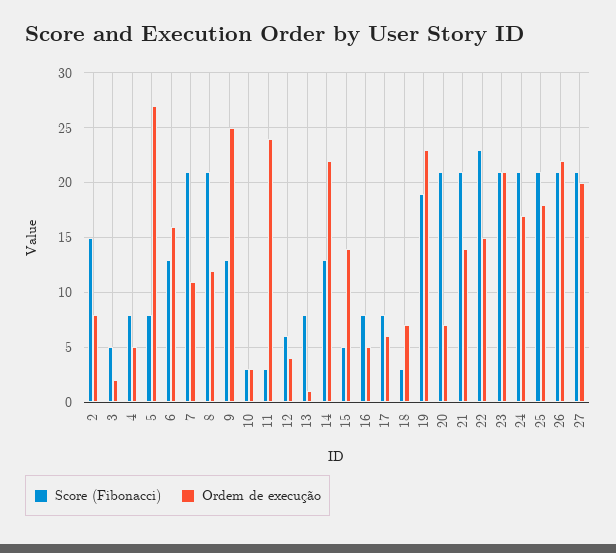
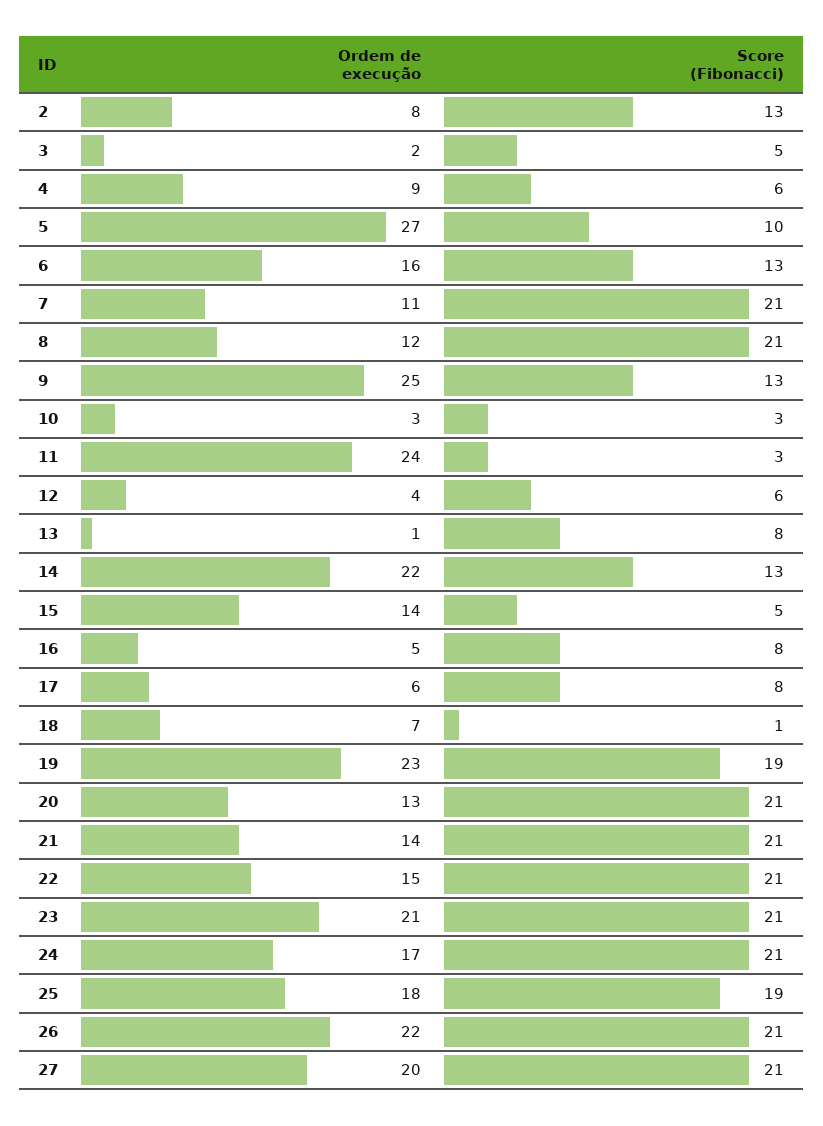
  {
    "Score (Fibonacci)": {
-     "2": 15,
+     "2": 13,
      "3": 5,
-     "4": 8,
+     "4": 6,
-     "5": 8,
+     "5": 10,
      "6": 13,
      "7": 21,
      "8": 21,
      "9": 13,
      "10": 3,
      "11": 3,
      "12": 6,
      "13": 8,
      "14": 13,
      "15": 5,
      "16": 8,
      "17": 8,
-     "18": 3,
+     "18": 1,
      "19": 19,
      "20": 21,
      "21": 21,
-     "22": 23,
+     "22": 21,
      "23": 21,
      "24": 21,
-     "25": 21,
+     "25": 19,
      "26": 21,
      "27": 21
    },
    "Ordem de execução": {
      "2": 8,
      "3": 2,
-     "4": 5,
+     "4": 9,
      "5": 27,
      "6": 16,
      "7": 11,
      "8": 12,
      "9": 25,
      "10": 3,
      "11": 24,
      "12": 4,
      "13": 1,
      "14": 22,
      "15": 14,
      "16": 5,
      "17": 6,
      "18": 7,
      "19": 23,
-     "20": 7,
+     "20": 13,
      "21": 14,
      "22": 15,
      "23": 21,
      "24": 17,
      "25": 18,
      "26": 22,
      "27": 20
    }
  }

